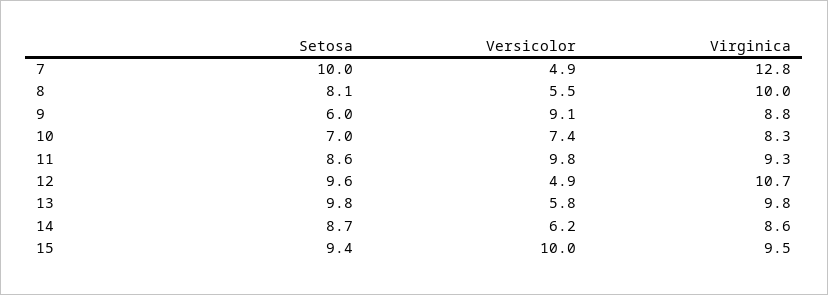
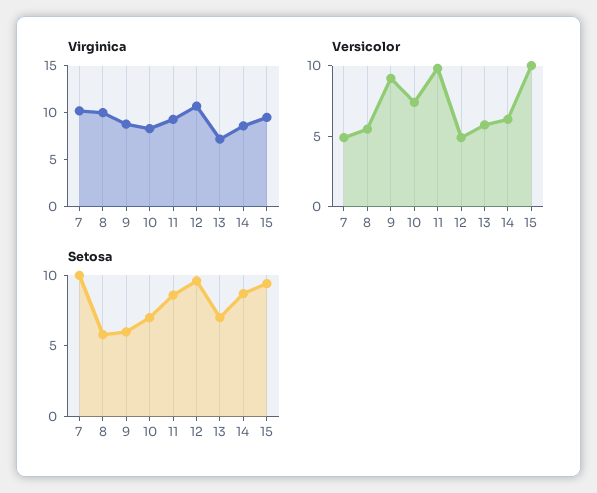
  {
    "Setosa": {
      "7": 10,
-     "8": 8.1,
+     "8": 6,
      "9": 6,
      "10": 7,
      "11": 8.6,
      "12": 9.6,
-     "13": 9.8,
+     "13": 7,
      "14": 8.7,
      "15": 9.4
    },
    "Versicolor": {
      "7": 4.9,
      "8": 5.5,
      "9": 9.1,
      "10": 7.4,
      "11": 9.8,
      "12": 4.9,
      "13": 5.8,
      "14": 6.2,
      "15": 10
    },
    "Virginica": {
-     "7": 12.8,
+     "7": 10,
      "8": 10,
      "9": 8.8,
      "10": 8.3,
      "11": 9.3,
      "12": 10.7,
-     "13": 9.8,
+     "13": 7,
      "14": 8.6,
      "15": 9.5
    }
  }

